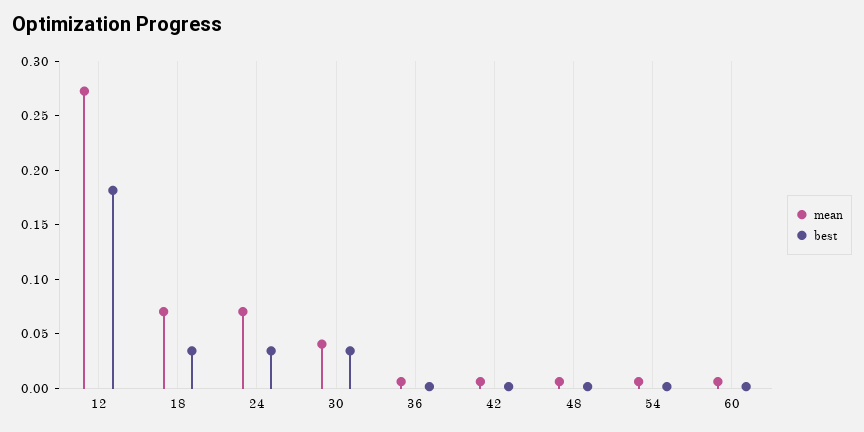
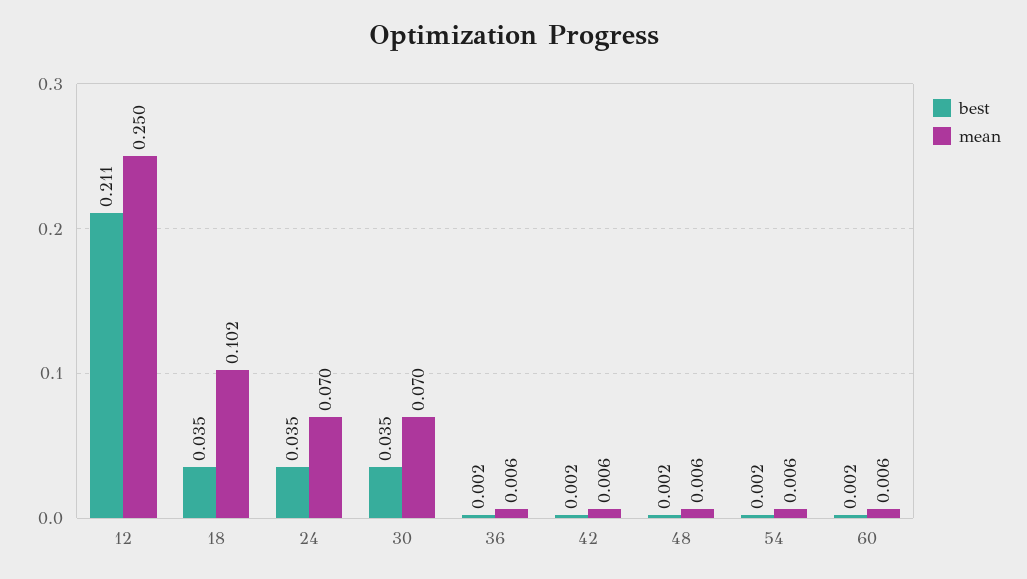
  {
    "mean": {
-     "12": 0.27,
+     "12": 0.25,
-     "18": 0.07,
+     "18": 0.102,
      "24": 0.07,
-     "30": 0.04,
+     "30": 0.07,
      "36": 0.006,
      "42": 0.006,
      "48": 0.006,
      "54": 0.006,
      "60": 0.006
    },
    "best": {
-     "12": 0.18,
+     "12": 0.211,
      "18": 0.035,
      "24": 0.035,
      "30": 0.035,
      "36": 0.002,
      "42": 0.002,
      "48": 0.002,
      "54": 0.002,
      "60": 0.002
    }
  }

